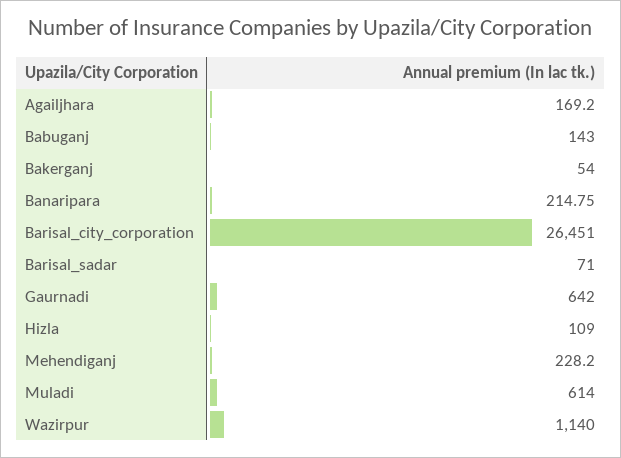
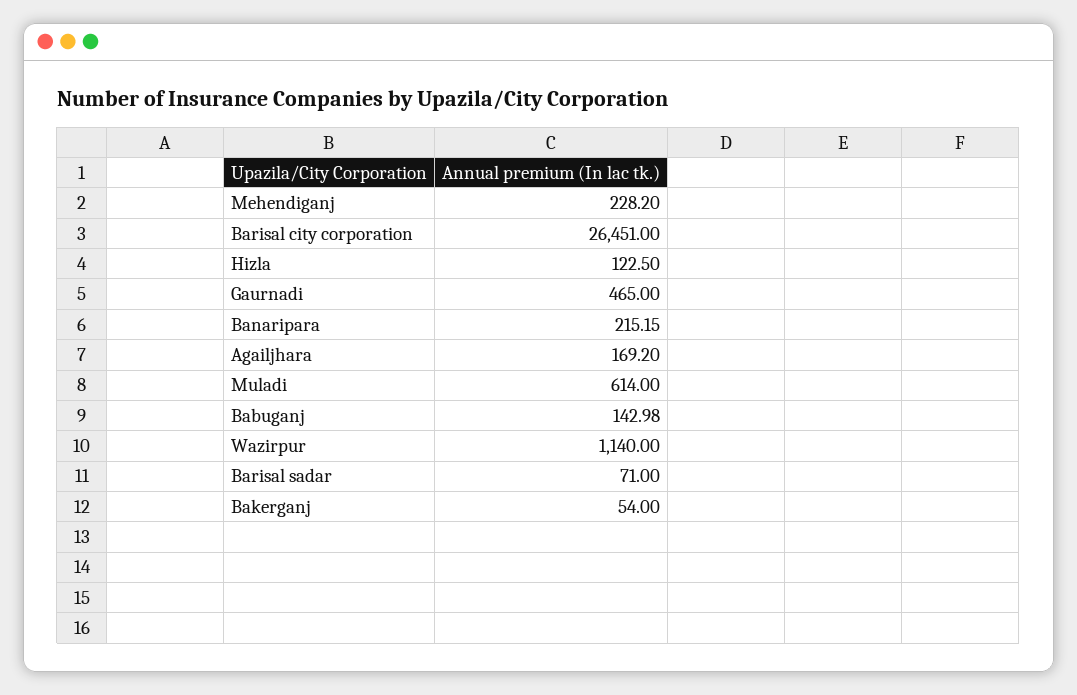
  {
    "Agailjhara": 169.2,
-   "Babuganj": 143,
+   "Babuganj": 142.98,
    "Bakerganj": 54,
-   "Banaripara": 214.75,
+   "Banaripara": 215.15,
    "Barisal_city_corporation": 26451,
    "Barisal_sadar": 71,
-   "Gaurnadi": 642,
+   "Gaurnadi": 465,
-   "Hizla": 109,
+   "Hizla": 122.5,
    "Mehendiganj": 228.2,
    "Muladi": 614,
    "Wazirpur": 1140
  }

